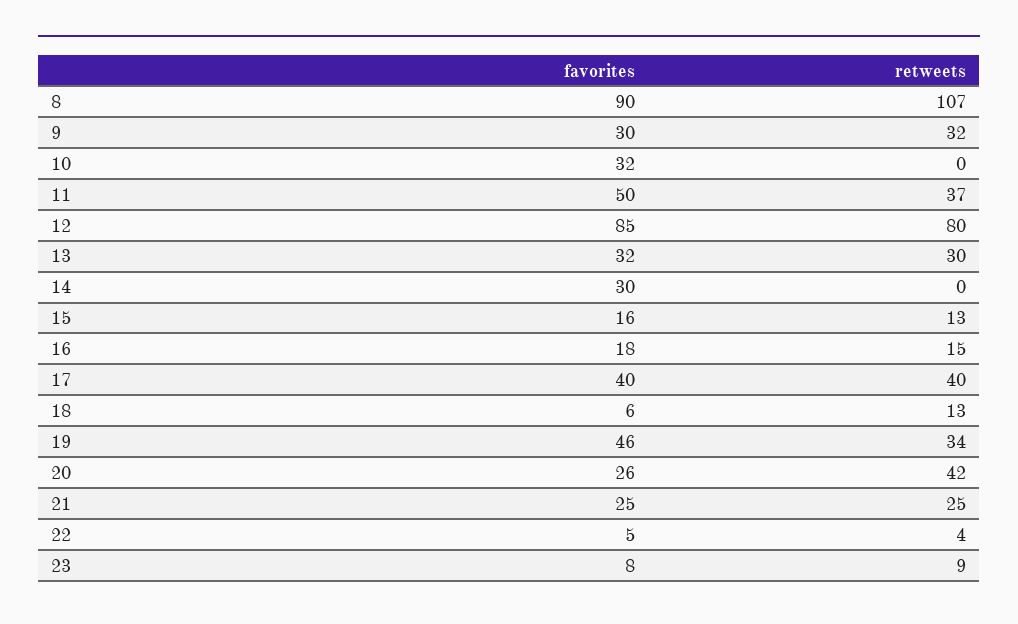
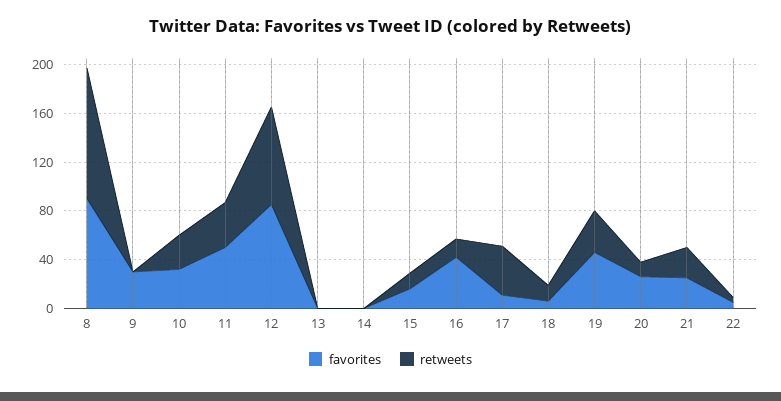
  {
    "favorites": {
      "8": 90,
      "9": 30,
      "10": 32,
      "11": 50,
      "12": 85,
-     "13": 32,
+     "13": 0,
-     "14": 30,
+     "14": 0,
      "15": 16,
-     "16": 18,
+     "16": 40,
-     "17": 40,
+     "17": 10,
      "18": 6,
      "19": 46,
      "20": 26,
      "21": 25,
-     "22": 5,
+     "22": 5
-     "23": 8
    },
    "retweets": {
      "8": 107,
-     "9": 32,
+     "9": 0,
-     "10": 0,
+     "10": 30,
      "11": 37,
      "12": 80,
-     "13": 30,
+     "13": 0,
      "14": 0,
      "15": 13,
      "16": 15,
      "17": 40,
      "18": 13,
      "19": 34,
-     "20": 42,
+     "20": 10,
      "21": 25,
-     "22": 4,
+     "22": 4
-     "23": 9
    }
  }

